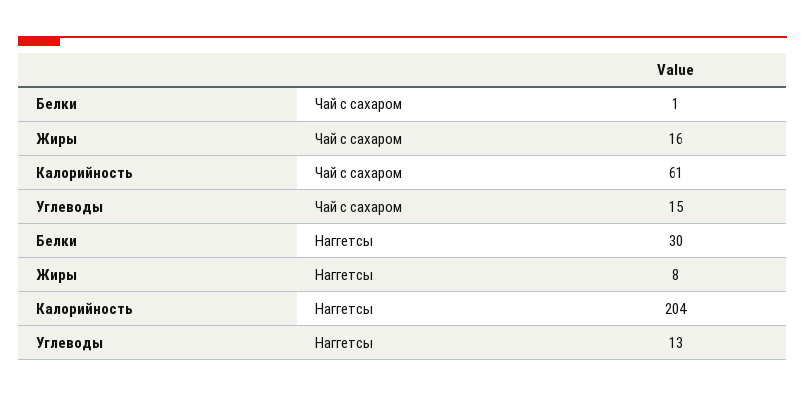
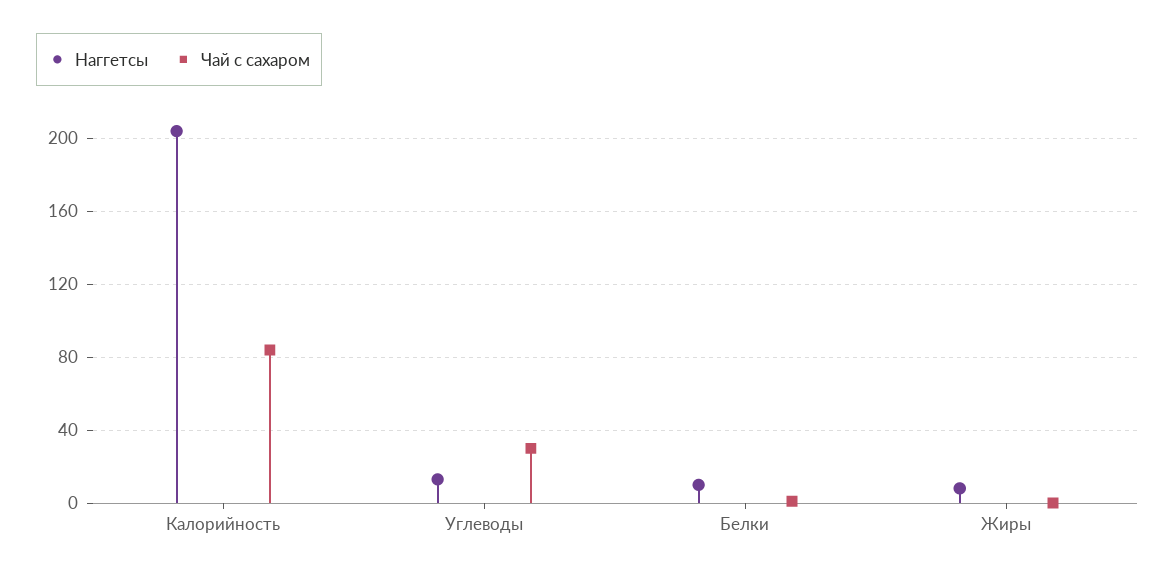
  {
    "Чай с сахаром": {
      "Белки": 1,
-     "Жиры": 16,
+     "Жиры": 0,
-     "Калорийность": 61,
+     "Калорийность": 85,
-     "Углеводы": 15
+     "Углеводы": 30
    },
    "Наггетсы": {
-     "Белки": 30,
+     "Белки": 10,
      "Жиры": 8,
      "Калорийность": 204,
      "Углеводы": 13
    }
  }

